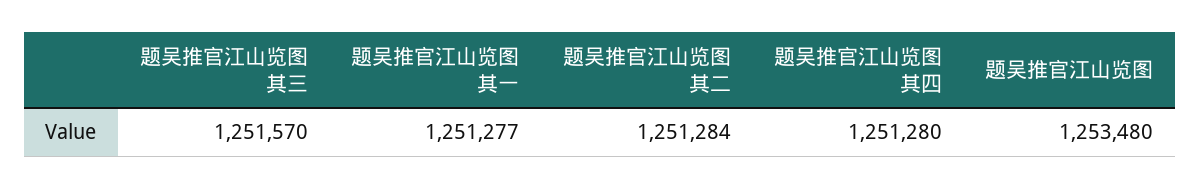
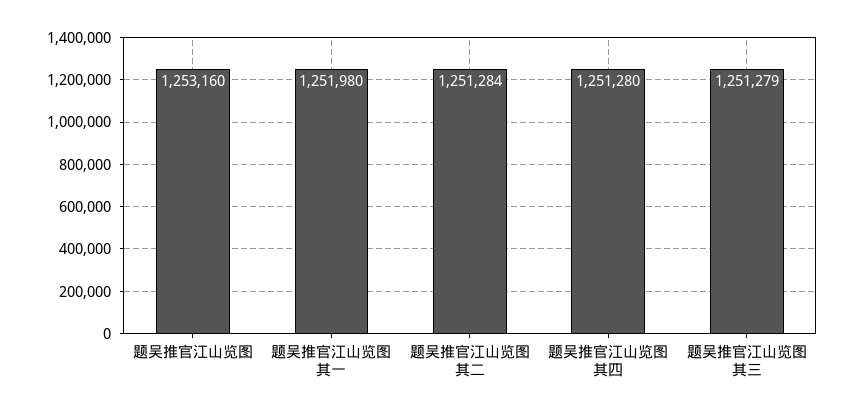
  {
-   "题吴推官江山览图 其三": 1251570,
+   "题吴推官江山览图 其三": 1251279,
-   "题吴推官江山览图 其一": 1251277,
+   "题吴推官江山览图 其一": 1251980,
    "题吴推官江山览图 其二": 1251284,
    "题吴推官江山览图 其四": 1251280,
-   "题吴推官江山览图": 1253480
+   "题吴推官江山览图": 1253160
  }

